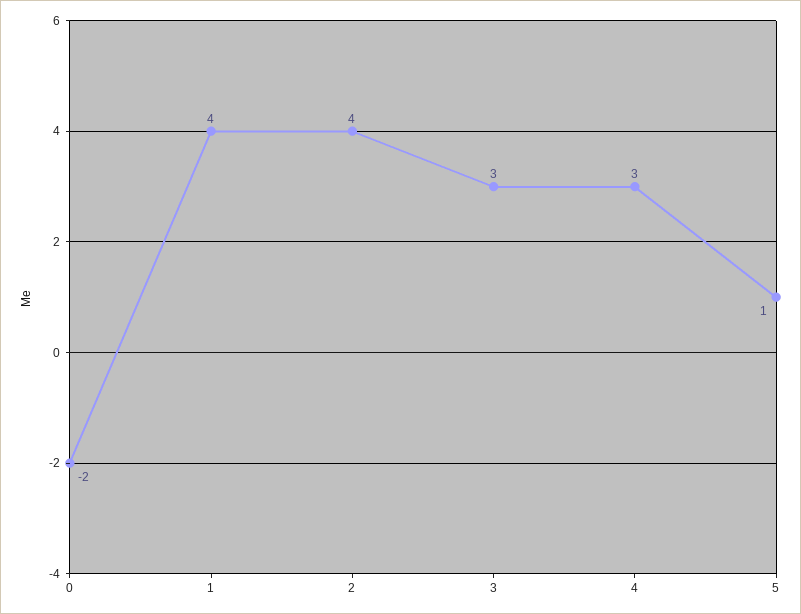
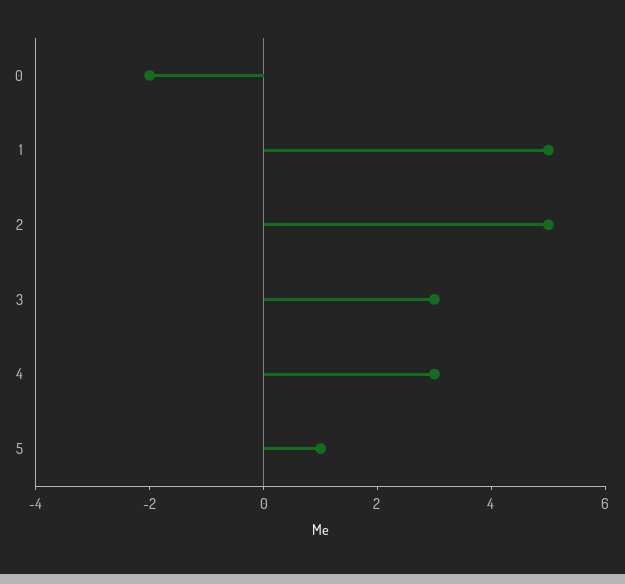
  {
    "0": -2,
-   "1": 4,
+   "1": 5,
-   "2": 4,
+   "2": 5,
    "3": 3,
    "4": 3,
    "5": 1
  }

